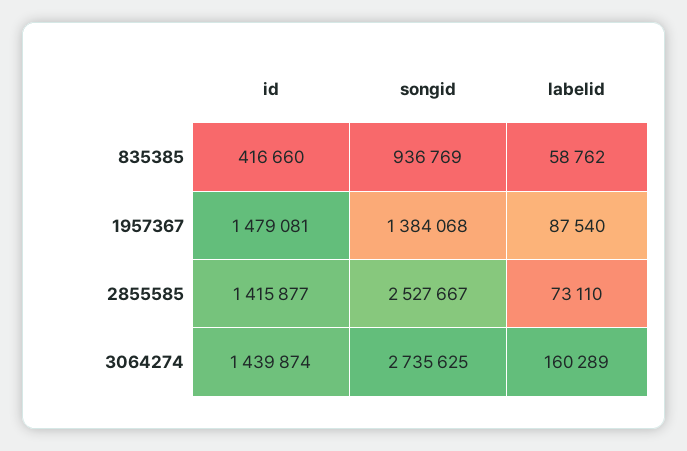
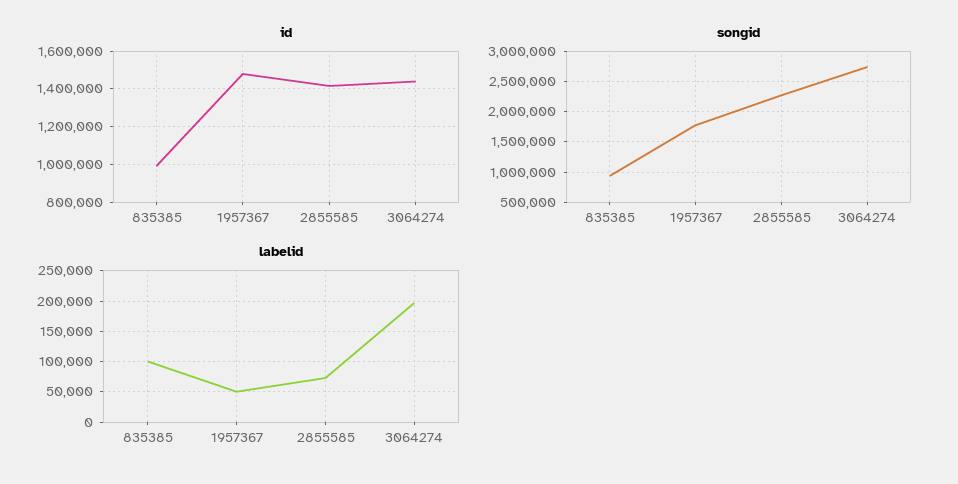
  {
    "id": {
-     "835385": 416660,
+     "835385": 1000000,
      "1957367": 1479081,
      "2855585": 1415877,
      "3064274": 1439874
    },
    "songid": {
      "835385": 936769,
-     "1957367": 1384068,
+     "1957367": 1800000,
-     "2855585": 2527667,
+     "2855585": 2300000,
      "3064274": 2735625
    },
    "labelid": {
-     "835385": 58762,
+     "835385": 100000,
-     "1957367": 87540,
+     "1957367": 50000,
      "2855585": 73110,
-     "3064274": 160289
+     "3064274": 200000
    }
  }

